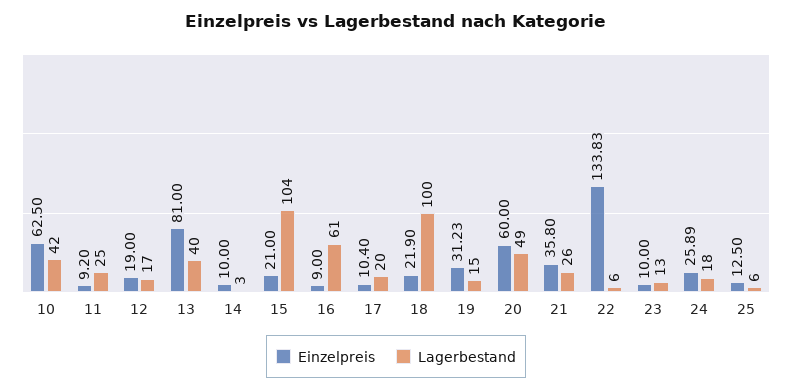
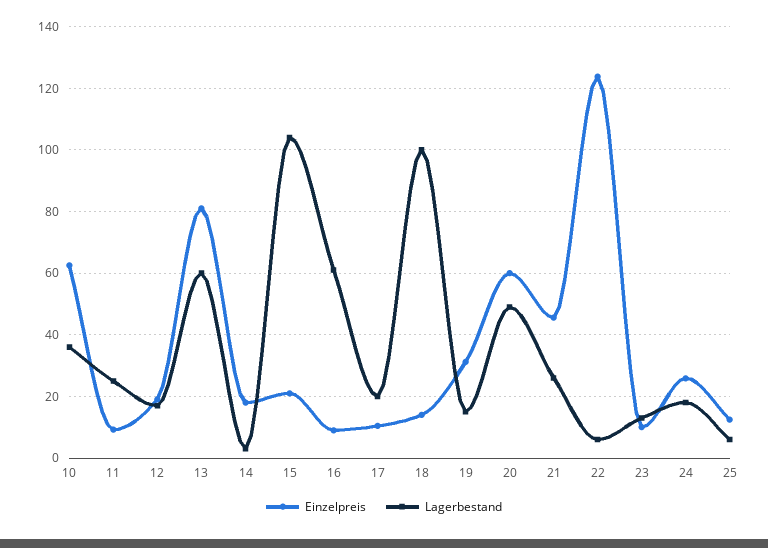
  {
    "Einzelpreis": {
      "10": 62.5,
      "11": 9.2,
      "12": 19,
      "13": 81,
-     "14": 10,
+     "14": 18,
      "15": 21,
      "16": 9,
      "17": 10.4,
-     "18": 21.9,
+     "18": 14,
      "19": 31.23,
      "20": 60,
-     "21": 35.8,
+     "21": 46,
-     "22": 133.83,
+     "22": 124,
      "23": 10,
      "24": 25.89,
      "25": 12.5
    },
    "Lagerbestand": {
-     "10": 42,
+     "10": 36,
      "11": 25,
      "12": 17,
-     "13": 40,
+     "13": 60,
      "14": 3,
      "15": 104,
      "16": 61,
      "17": 20,
      "18": 100,
      "19": 15,
      "20": 49,
      "21": 26,
      "22": 6,
      "23": 13,
      "24": 18,
      "25": 6
    }
  }

